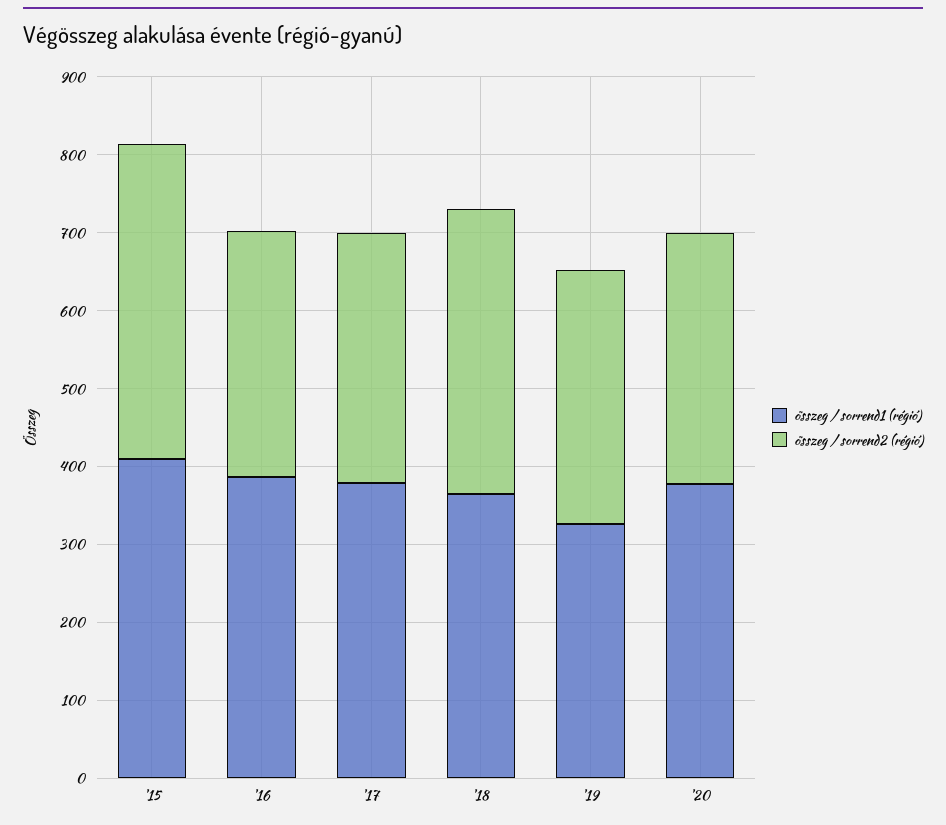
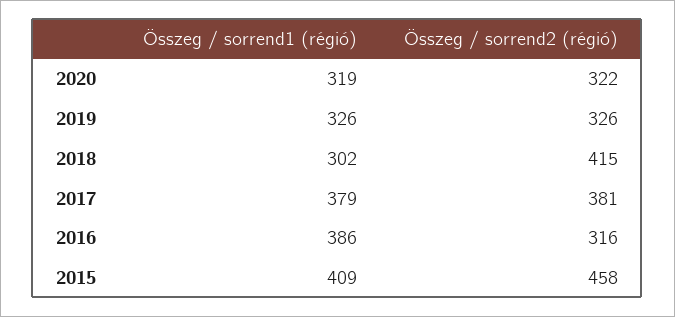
  {
    "összeg / sorrend1 (régió)": {
      "'15": 409,
      "'16": 386,
      "'17": 379,
-     "'18": 360,
+     "'18": 302,
      "'19": 326,
-     "'20": 380
+     "'20": 319
    },
    "összeg / sorrend2 (régió)": {
-     "'15": 400,
+     "'15": 458,
      "'16": 316,
-     "'17": 320,
+     "'17": 381,
-     "'18": 360,
+     "'18": 415,
      "'19": 326,
      "'20": 322
    }
  }

